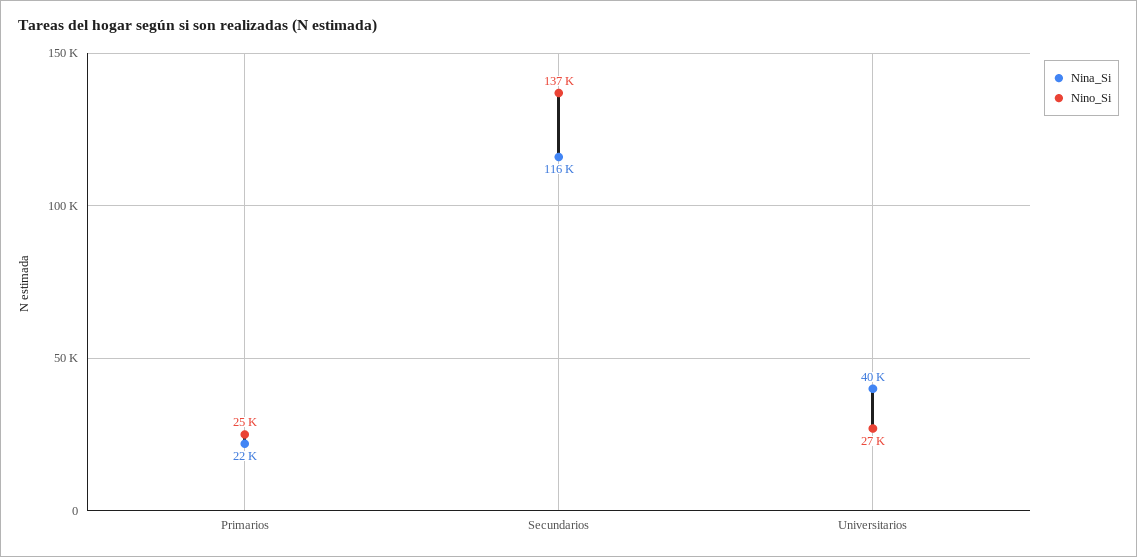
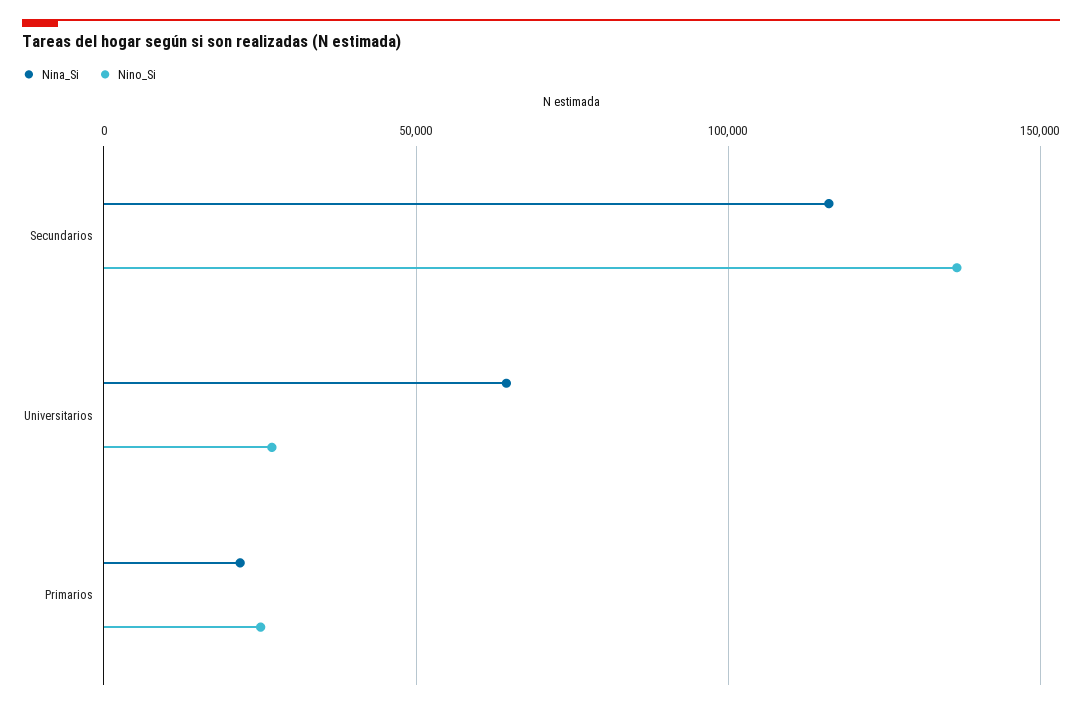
  {
    "Nina_Si": {
      "Primarios": 22000,
      "Secundarios": 116000,
-     "Universitarios": 40000
+     "Universitarios": 65000
    },
    "Nino_Si": {
      "Primarios": 25000,
      "Secundarios": 137000,
      "Universitarios": 27000
    }
  }

